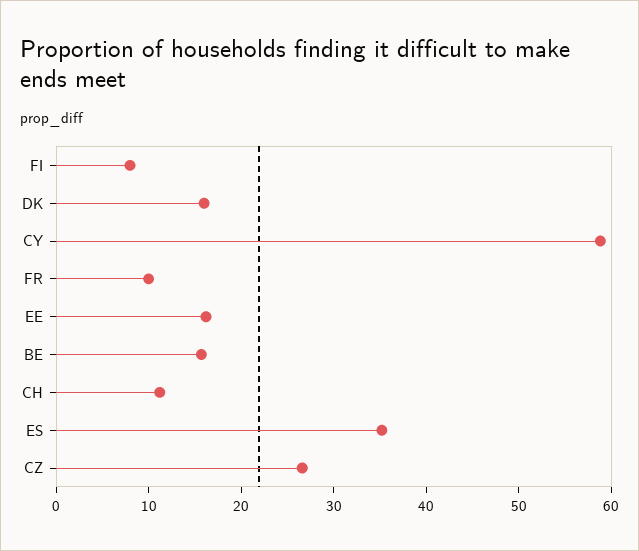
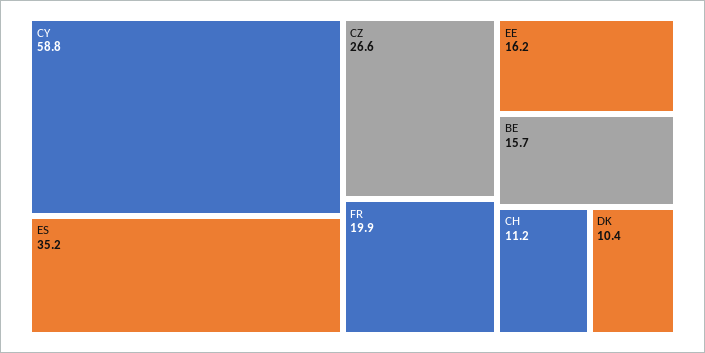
  {
-   "FI": 8,
-   "DK": 16,
+   "DK": 10.4,
    "CY": 58.8,
-   "FR": 10,
+   "FR": 19.9,
    "EE": 16.2,
    "BE": 15.7,
    "CH": 11.2,
    "ES": 35.2,
    "CZ": 26.6
  }

